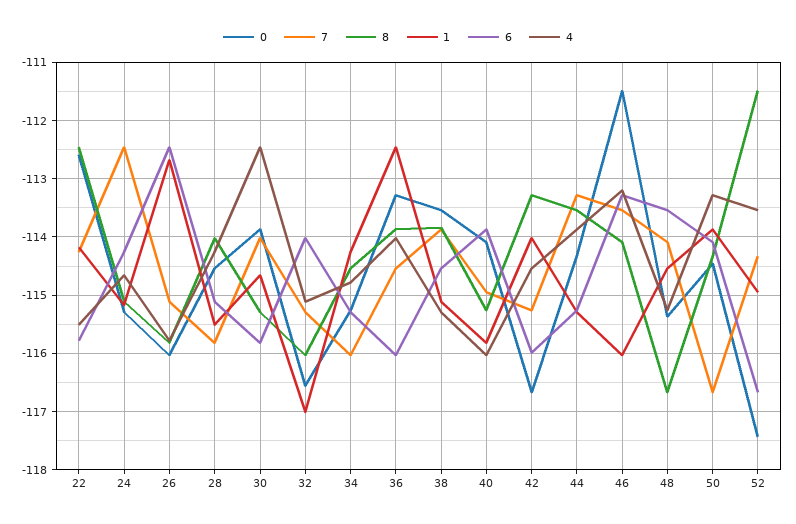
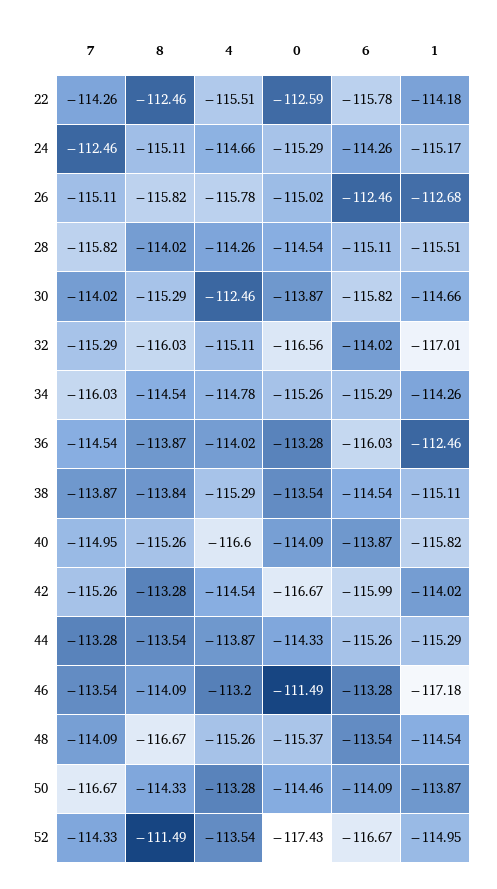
  {
    "0": {
      "22": -112.59,
      "24": -115.29,
-     "26": -116,
+     "26": -115.02,
      "28": -114.54,
      "30": -113.87,
      "32": -116.56,
      "34": -115.26,
      "36": -113.28,
      "38": -113.54,
      "40": -114.09,
      "42": -116.67,
      "44": -114.33,
      "46": -111.49,
      "48": -115.37,
      "50": -114.46,
      "52": -117.43
    },
    "7": {
      "22": -114.26,
      "24": -112.46,
      "26": -115.11,
      "28": -115.82,
      "30": -114.02,
      "32": -115.29,
      "34": -116.03,
      "36": -114.54,
      "38": -113.87,
      "40": -114.95,
      "42": -115.26,
      "44": -113.28,
      "46": -113.54,
      "48": -114.09,
      "50": -116.67,
      "52": -114.33
    },
    "8": {
      "22": -112.46,
      "24": -115.11,
      "26": -115.82,
      "28": -114.02,
      "30": -115.29,
      "32": -116.03,
      "34": -114.54,
      "36": -113.87,
      "38": -113.84,
      "40": -115.26,
      "42": -113.28,
      "44": -113.54,
      "46": -114.09,
      "48": -116.67,
      "50": -114.33,
      "52": -111.49
    },
    "1": {
      "22": -114.18,
      "24": -115.17,
      "26": -112.68,
      "28": -115.51,
      "30": -114.66,
      "32": -117.01,
      "34": -114.26,
      "36": -112.46,
      "38": -115.11,
      "40": -115.82,
      "42": -114.02,
      "44": -115.29,
-     "46": -116,
+     "46": -117.18,
      "48": -114.54,
      "50": -113.87,
      "52": -114.95
    },
    "6": {
      "22": -115.78,
      "24": -114.26,
      "26": -112.46,
      "28": -115.11,
      "30": -115.82,
      "32": -114.02,
      "34": -115.29,
      "36": -116.03,
      "38": -114.54,
      "40": -113.87,
      "42": -115.99,
      "44": -115.26,
      "46": -113.28,
      "48": -113.54,
      "50": -114.09,
      "52": -116.67
    },
    "4": {
      "22": -115.51,
      "24": -114.66,
      "26": -115.78,
      "28": -114.26,
      "30": -112.46,
      "32": -115.11,
      "34": -114.78,
      "36": -114.02,
      "38": -115.29,
-     "40": -116,
+     "40": -116.6,
      "42": -114.54,
      "44": -113.87,
      "46": -113.2,
      "48": -115.26,
      "50": -113.28,
      "52": -113.54
    }
  }

